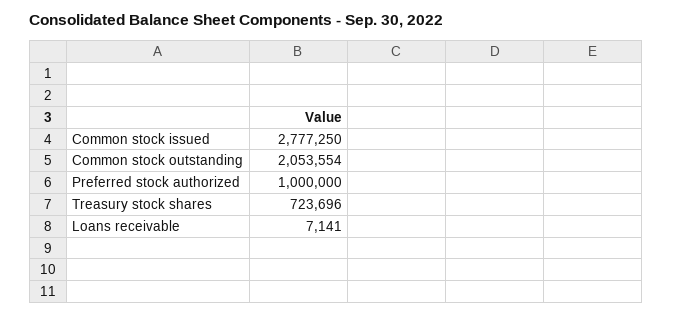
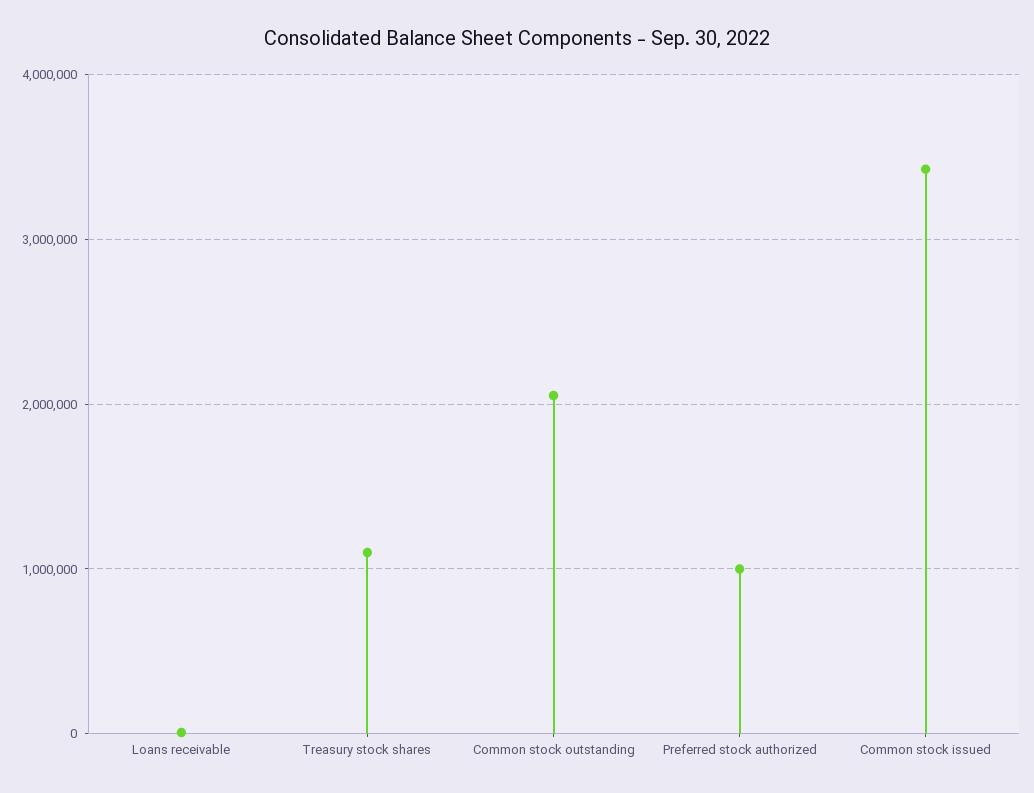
  {
-   "Common stock issued": 2777250,
+   "Common stock issued": 3400000,
    "Common stock outstanding": 2053554,
    "Preferred stock authorized": 1000000,
-   "Treasury stock shares": 723696,
+   "Treasury stock shares": 1100000,
    "Loans receivable": 7141
  }

